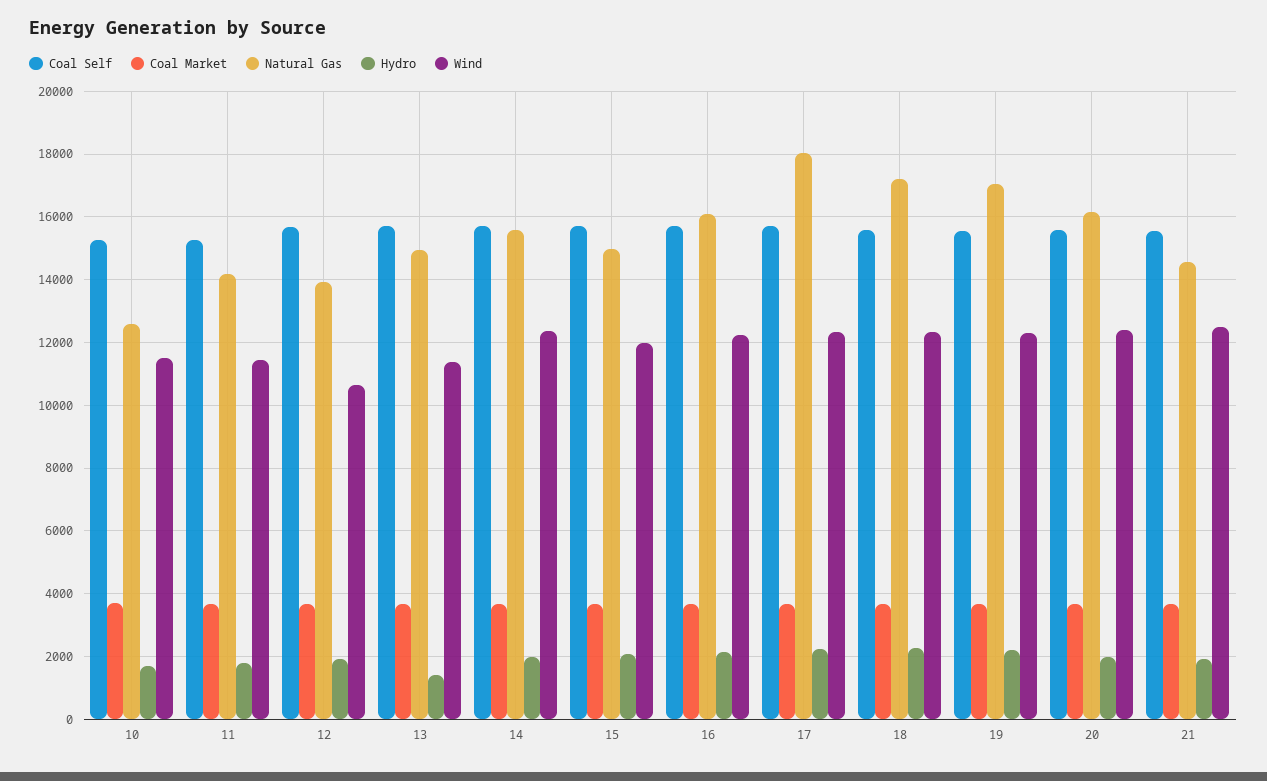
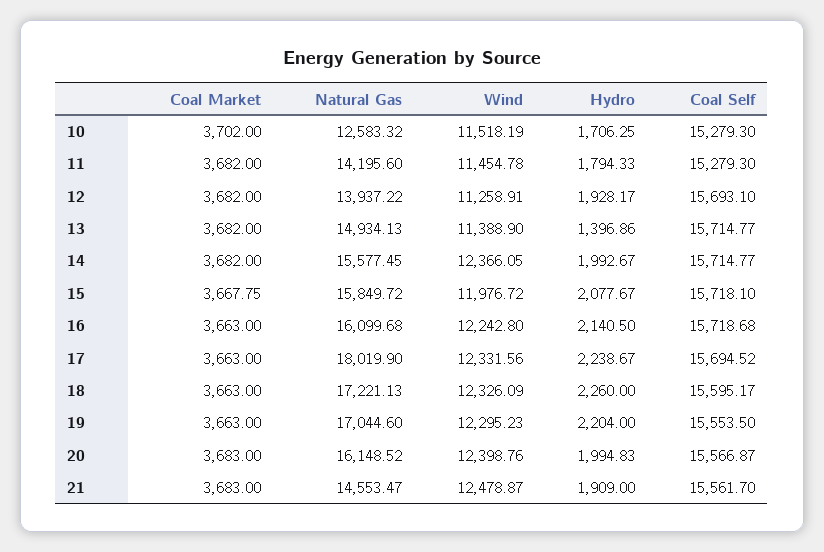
  {
    "Coal Self": {
      "10": 15279.3,
      "11": 15279.3,
      "12": 15693.1,
      "13": 15714.77,
      "14": 15714.77,
      "15": 15718.1,
      "16": 15718.68,
      "17": 15694.52,
      "18": 15595.17,
      "19": 15553.5,
      "20": 15566.87,
      "21": 15561.7
    },
    "Coal Market": {
      "10": 3702,
      "11": 3682,
      "12": 3682,
      "13": 3682,
      "14": 3682,
      "15": 3667.75,
      "16": 3663,
      "17": 3663,
      "18": 3663,
      "19": 3663,
      "20": 3683,
      "21": 3683
    },
    "Natural Gas": {
      "10": 12583.32,
      "11": 14195.6,
      "12": 13937.22,
      "13": 14934.13,
      "14": 15577.45,
-     "15": 15000,
+     "15": 15849.72,
      "16": 16099.68,
      "17": 18019.9,
      "18": 17221.13,
      "19": 17044.6,
      "20": 16148.52,
      "21": 14553.47
    },
    "Hydro": {
      "10": 1706.25,
      "11": 1794.33,
      "12": 1928.17,
      "13": 1396.86,
      "14": 1992.67,
      "15": 2077.67,
      "16": 2140.5,
      "17": 2238.67,
      "18": 2260,
      "19": 2204,
      "20": 1994.83,
      "21": 1909
    },
    "Wind": {
      "10": 11518.19,
      "11": 11454.78,
-     "12": 10600,
+     "12": 11258.91,
      "13": 11388.9,
      "14": 12366.05,
      "15": 11976.72,
      "16": 12242.8,
      "17": 12331.56,
      "18": 12326.09,
      "19": 12295.23,
      "20": 12398.76,
      "21": 12478.87
    }
  }

